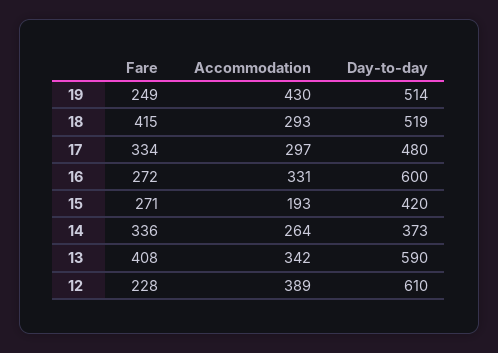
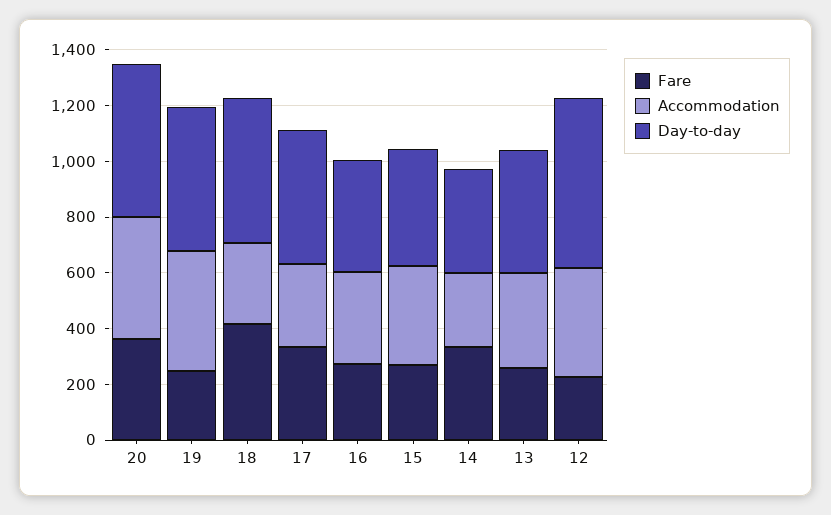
  {
    "Fare": {
      "19": 249,
      "18": 415,
      "17": 334,
      "16": 272,
      "15": 271,
      "14": 336,
-     "13": 408,
+     "13": 250,
-     "12": 228
+     "12": 228,
+     "20": 350
    },
    "Accommodation": {
      "19": 430,
      "18": 293,
      "17": 297,
      "16": 331,
-     "15": 193,
+     "15": 350,
      "14": 264,
      "13": 342,
-     "12": 389
+     "12": 389,
+     "20": 450
    },
    "Day-to-day": {
      "19": 514,
      "18": 519,
      "17": 480,
-     "16": 600,
+     "16": 400,
      "15": 420,
      "14": 373,
-     "13": 590,
+     "13": 450,
-     "12": 610
+     "12": 610,
+     "20": 550
    }
  }

